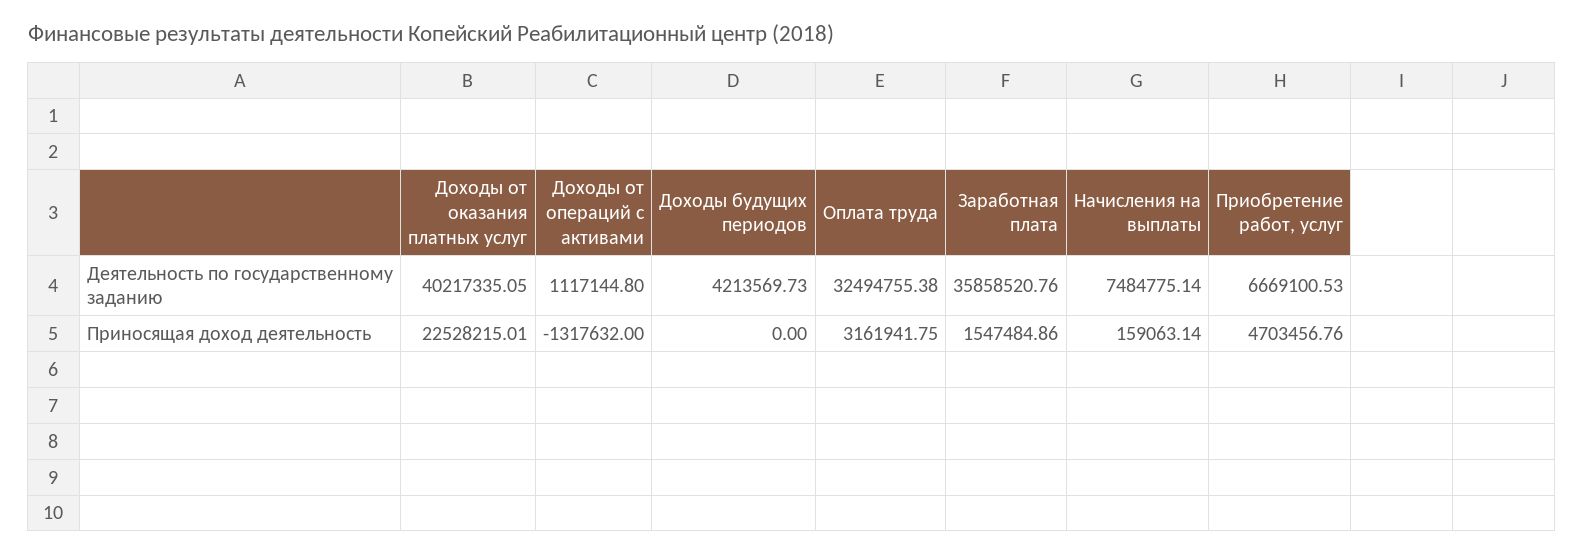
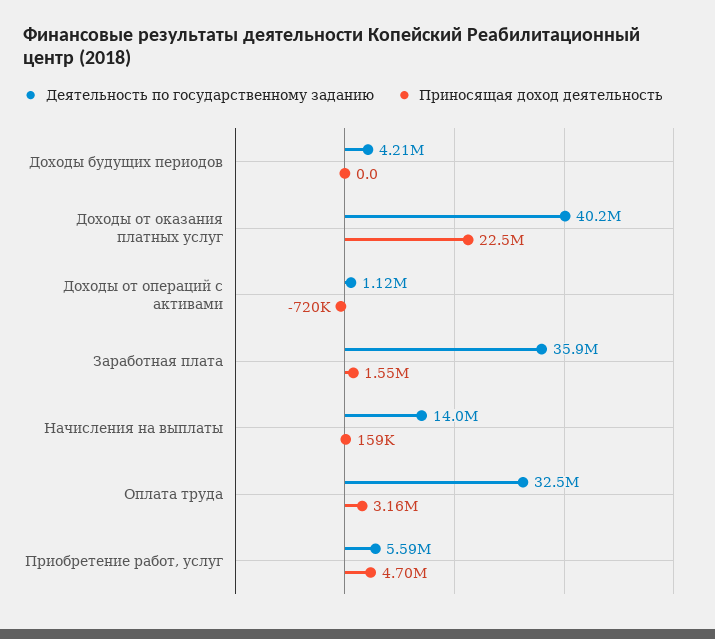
  {
    "Деятельность по государственному заданию": {
      "Доходы от оказания платных услуг": 40217335.05,
      "Доходы от операций с активами": 1117144.8,
      "Доходы будущих периодов": 4213569.73,
      "Оплата труда": 32494755.38,
      "Заработная плата": 35858520.76,
-     "Начисления на выплаты": 7484775.14,
+     "Начисления на выплаты": 14000000,
-     "Приобретение работ, услуг": 6669100.53
+     "Приобретение работ, услуг": 5590000
    },
    "Приносящая доход деятельность": {
      "Доходы от оказания платных услуг": 22528215.01,
-     "Доходы от операций с активами": -1317632,
+     "Доходы от операций с активами": -720000,
      "Доходы будущих периодов": 0,
      "Оплата труда": 3161941.75,
      "Заработная плата": 1547484.86,
      "Начисления на выплаты": 159063.14,
      "Приобретение работ, услуг": 4703456.76
    }
  }

